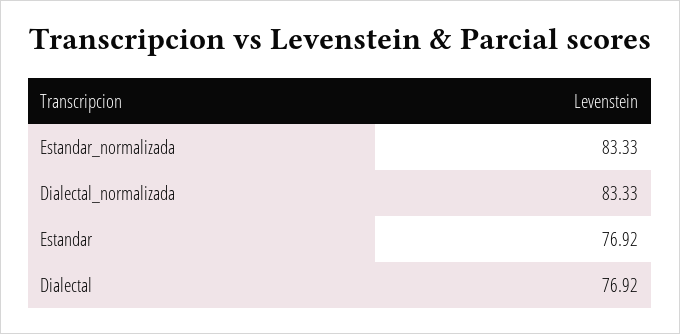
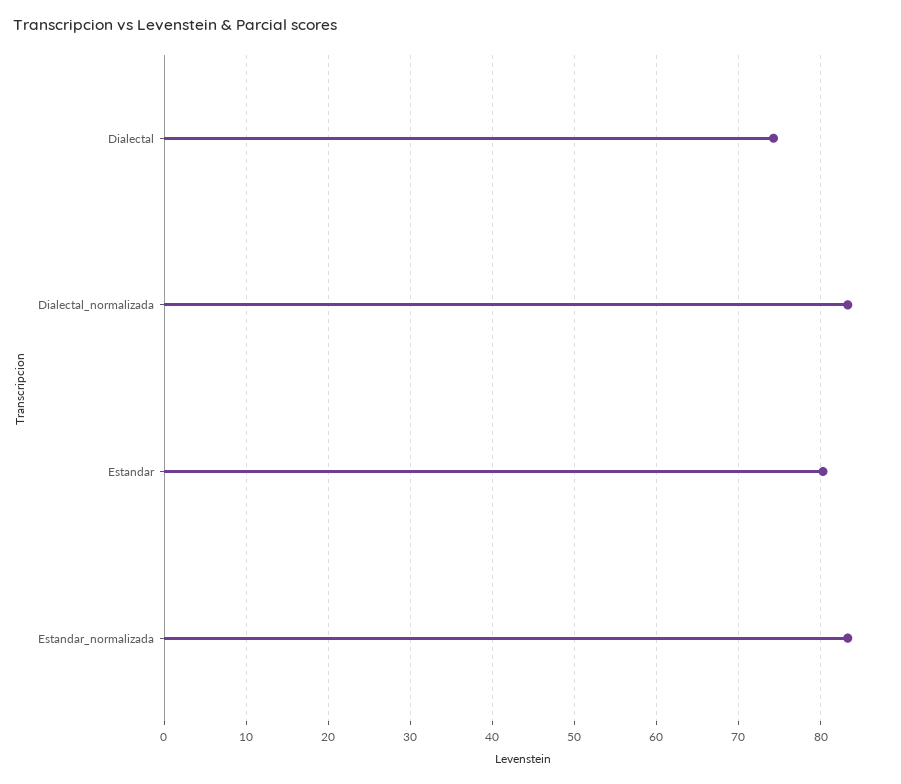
  {
    "Estandar_normalizada": 83.33,
    "Dialectal_normalizada": 83.33,
-   "Estandar": 76.92,
+   "Estandar": 80,
-   "Dialectal": 76.92
+   "Dialectal": 74
  }

